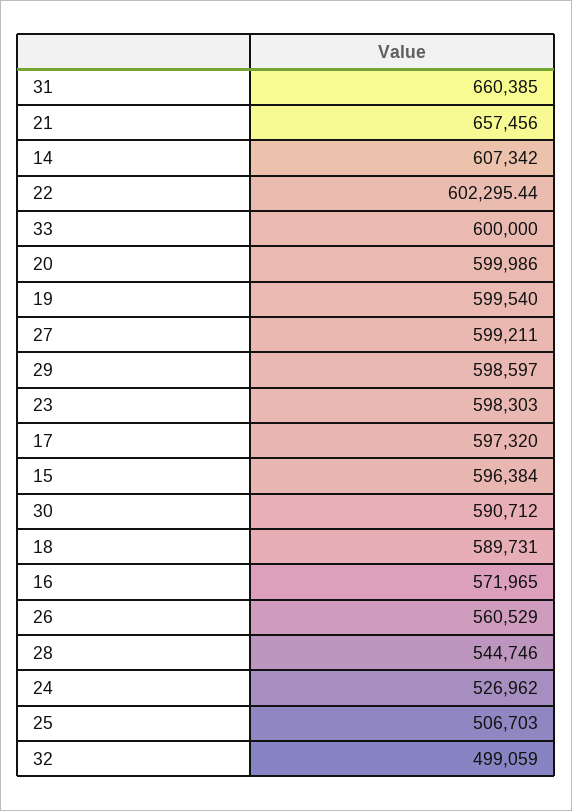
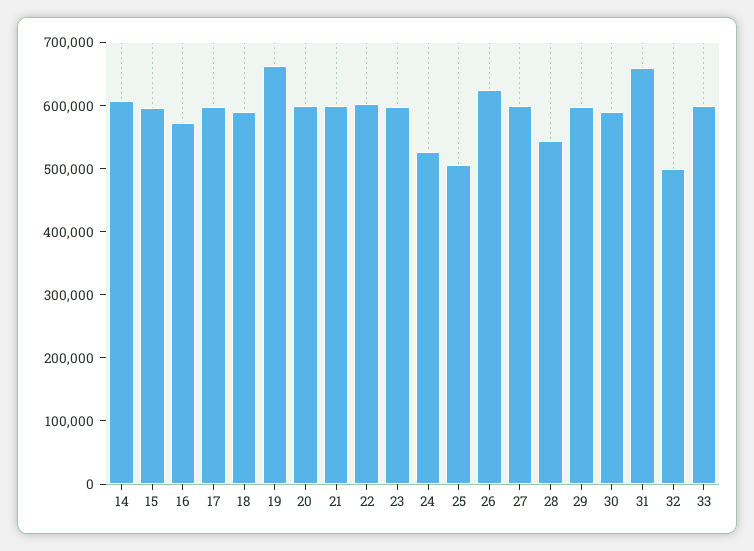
  {
    "31": 660385,
-   "21": 657456,
+   "21": 600000,
    "14": 607342,
    "22": 602295.44,
    "33": 600000,
    "20": 599986,
-   "19": 599540,
+   "19": 660000,
    "27": 599211,
    "29": 598597,
    "23": 598303,
    "17": 597320,
    "15": 596384,
    "30": 590712,
    "18": 589731,
    "16": 571965,
-   "26": 560529,
+   "26": 620000,
    "28": 544746,
    "24": 526962,
    "25": 506703,
    "32": 499059
  }

